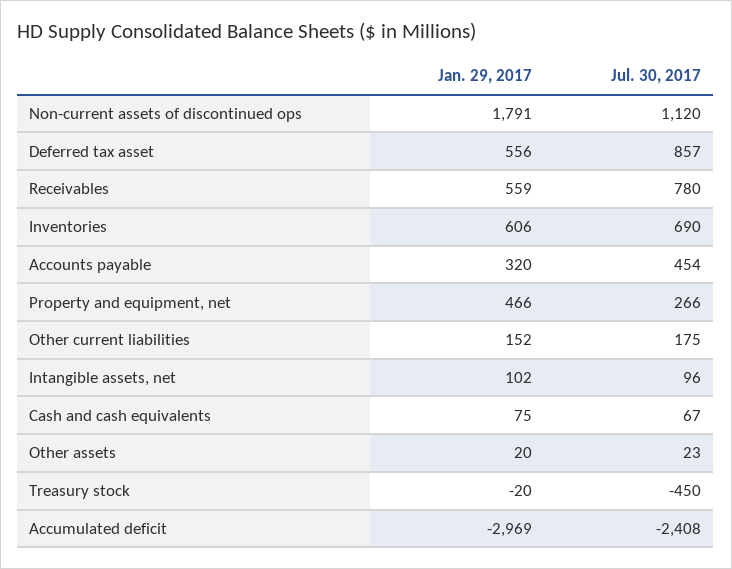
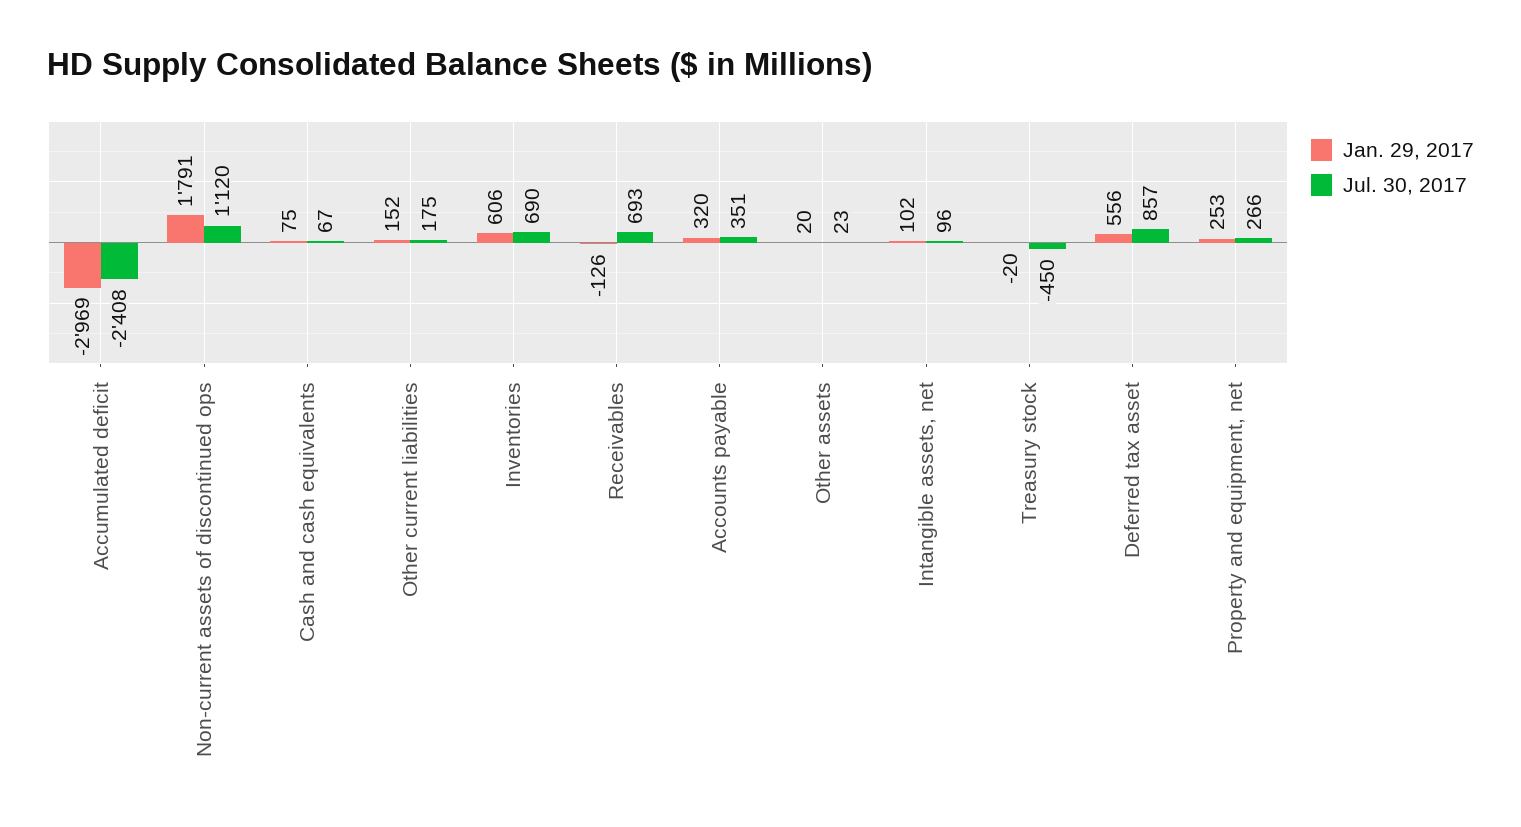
  {
    "Jan. 29, 2017": {
      "Non-current assets of discontinued ops": 1791,
      "Deferred tax asset": 556,
-     "Receivables": 559,
+     "Receivables": -126,
      "Inventories": 606,
      "Accounts payable": 320,
-     "Property and equipment, net": 466,
+     "Property and equipment, net": 253,
      "Other current liabilities": 152,
      "Intangible assets, net": 102,
      "Cash and cash equivalents": 75,
      "Other assets": 20,
      "Treasury stock": -20,
      "Accumulated deficit": -2969
    },
    "Jul. 30, 2017": {
      "Non-current assets of discontinued ops": 1120,
      "Deferred tax asset": 857,
-     "Receivables": 780,
+     "Receivables": 693,
      "Inventories": 690,
-     "Accounts payable": 454,
+     "Accounts payable": 351,
      "Property and equipment, net": 266,
      "Other current liabilities": 175,
      "Intangible assets, net": 96,
      "Cash and cash equivalents": 67,
      "Other assets": 23,
      "Treasury stock": -450,
      "Accumulated deficit": -2408
    }
  }

